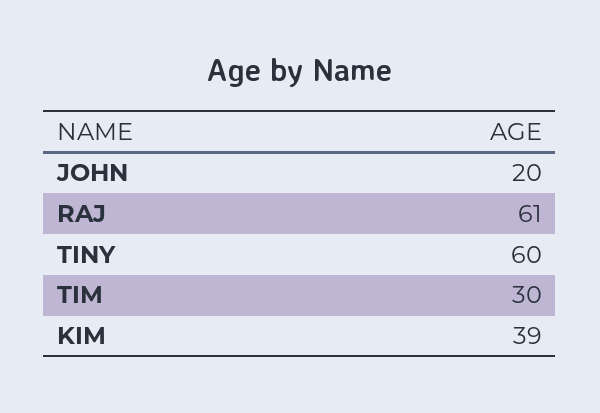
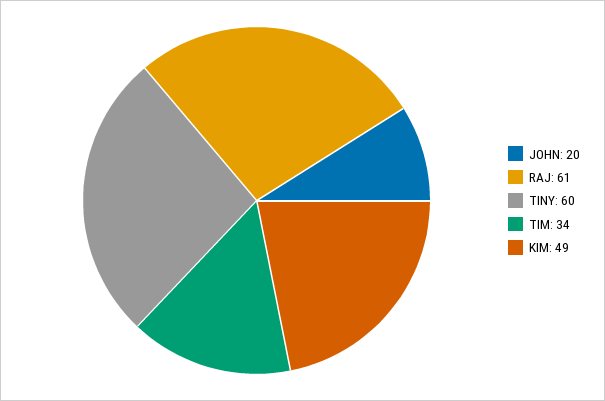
  {
    "JOHN": 20,
    "RAJ": 61,
    "TINY": 60,
-   "TIM": 30,
+   "TIM": 34,
-   "KIM": 39
+   "KIM": 49
  }

